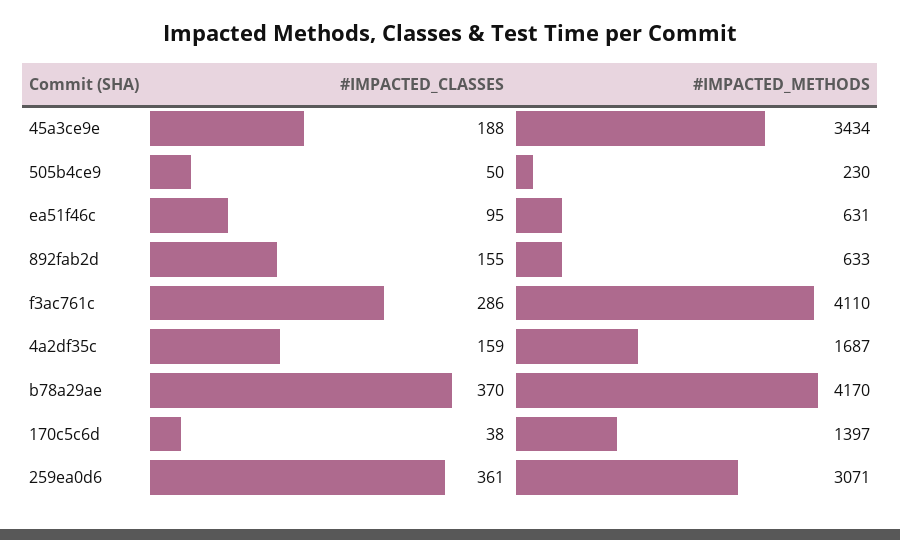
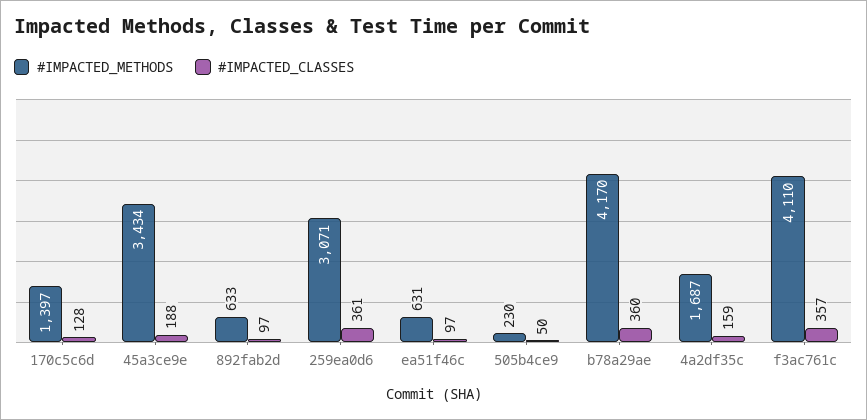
  {
    "#IMPACTED_CLASSES": {
      "45a3ce9e": 188,
      "505b4ce9": 50,
-     "ea51f46c": 95,
+     "ea51f46c": 97,
-     "892fab2d": 155,
+     "892fab2d": 97,
-     "f3ac761c": 286,
+     "f3ac761c": 357,
      "4a2df35c": 159,
-     "b78a29ae": 370,
+     "b78a29ae": 360,
-     "170c5c6d": 38,
+     "170c5c6d": 128,
      "259ea0d6": 361
    },
    "#IMPACTED_METHODS": {
      "45a3ce9e": 3434,
      "505b4ce9": 230,
      "ea51f46c": 631,
      "892fab2d": 633,
      "f3ac761c": 4110,
      "4a2df35c": 1687,
      "b78a29ae": 4170,
      "170c5c6d": 1397,
      "259ea0d6": 3071
    }
  }

